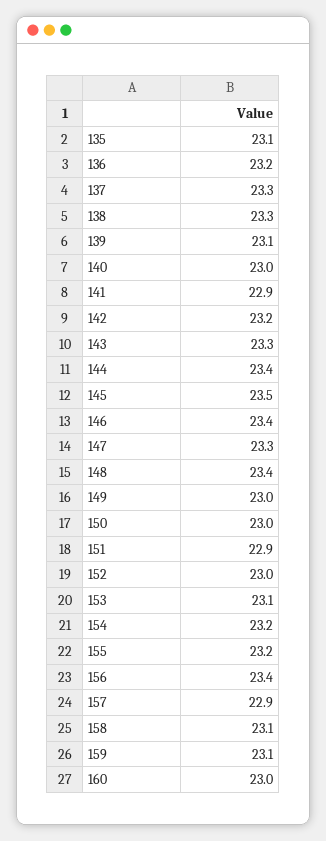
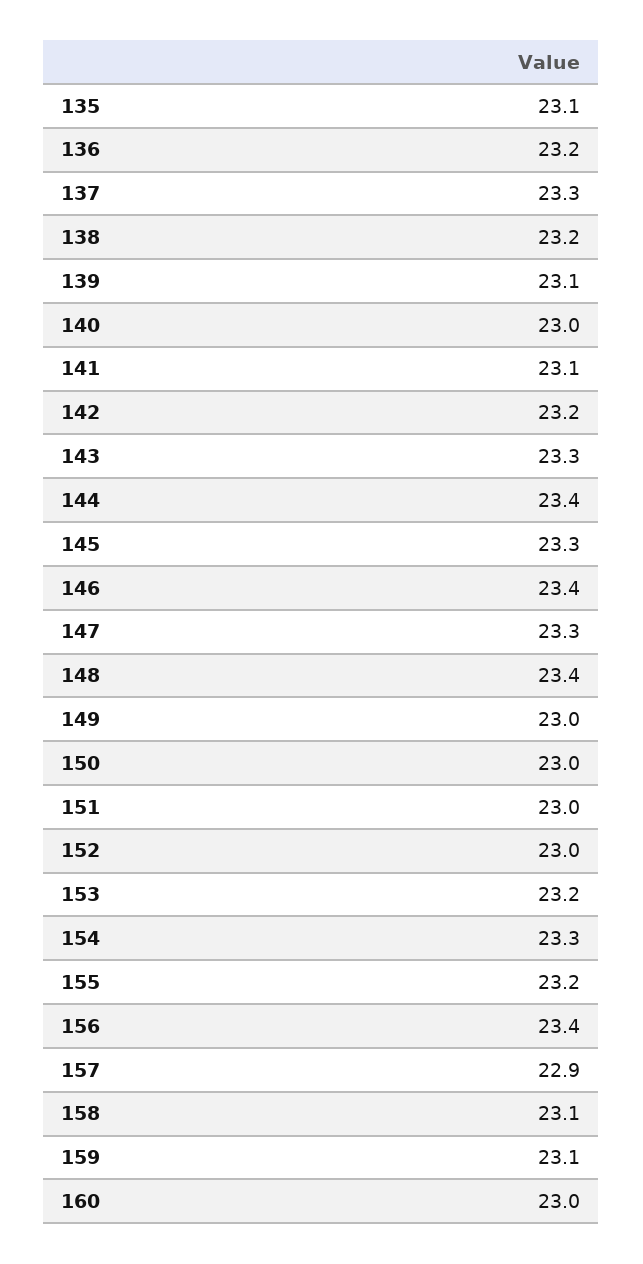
  {
    "135": 23.1,
    "136": 23.2,
    "137": 23.3,
-   "138": 23.3,
+   "138": 23.2,
    "139": 23.1,
    "140": 23,
-   "141": 22.9,
+   "141": 23.1,
    "142": 23.2,
    "143": 23.3,
    "144": 23.4,
-   "145": 23.5,
+   "145": 23.3,
    "146": 23.4,
    "147": 23.3,
    "148": 23.4,
    "149": 23,
    "150": 23,
-   "151": 22.9,
+   "151": 23,
    "152": 23,
-   "153": 23.1,
+   "153": 23.2,
-   "154": 23.2,
+   "154": 23.3,
    "155": 23.2,
    "156": 23.4,
    "157": 22.9,
    "158": 23.1,
    "159": 23.1,
    "160": 23
  }

